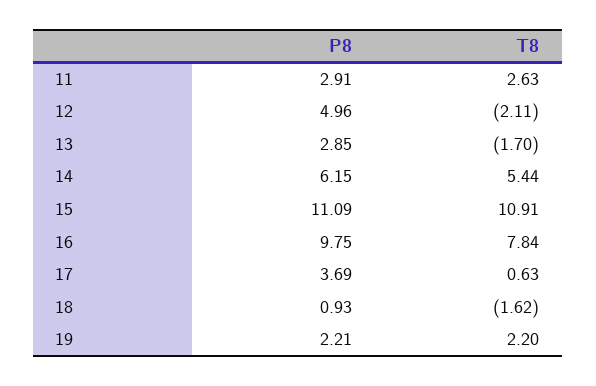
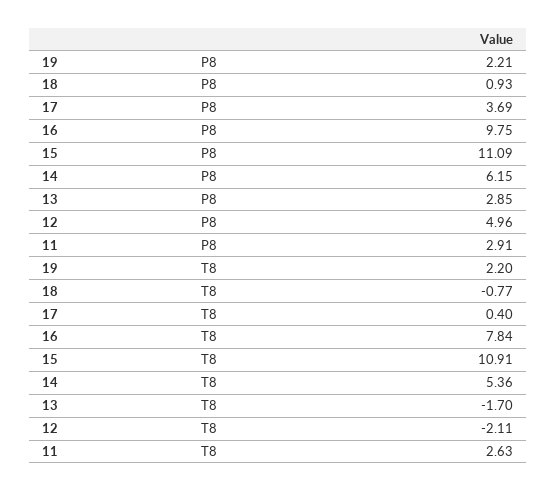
  {
    "P8": {
      "11": 2.91,
      "12": 4.96,
      "13": 2.85,
      "14": 6.15,
      "15": 11.09,
      "16": 9.75,
      "17": 3.69,
      "18": 0.93,
      "19": 2.21
    },
    "T8": {
      "11": 2.63,
      "12": -2.11,
      "13": -1.7,
-     "14": 5.44,
+     "14": 5.36,
      "15": 10.91,
      "16": 7.84,
-     "17": 0.63,
+     "17": 0.4,
-     "18": -1.62,
+     "18": -0.77,
      "19": 2.2
    }
  }

